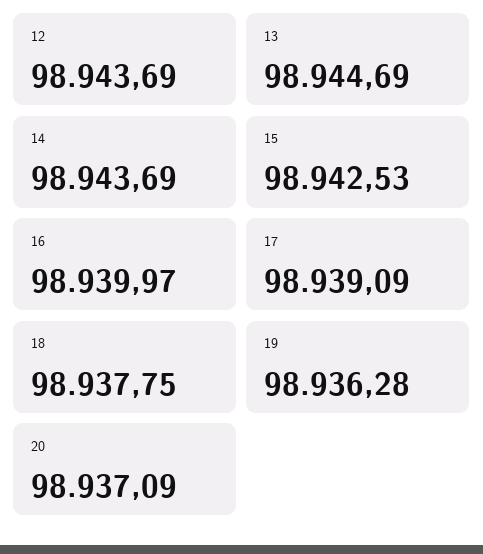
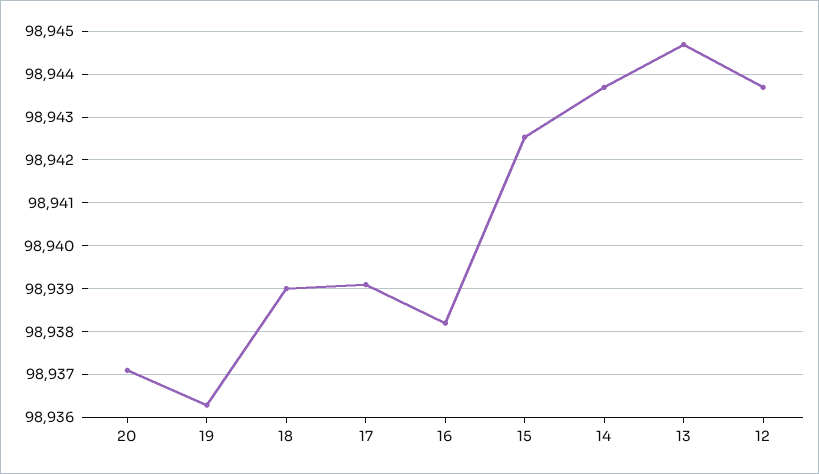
  {
    "12": 98943.69,
    "13": 98944.69,
    "14": 98943.69,
    "15": 98942.53,
-   "16": 98939.97,
+   "16": 98938.2,
    "17": 98939.09,
-   "18": 98937.75,
+   "18": 98939,
    "19": 98936.28,
    "20": 98937.09
  }

